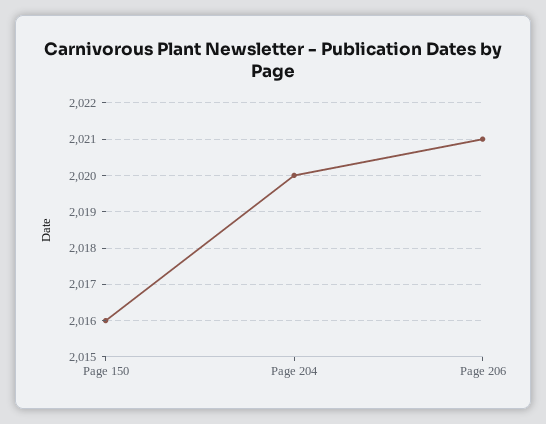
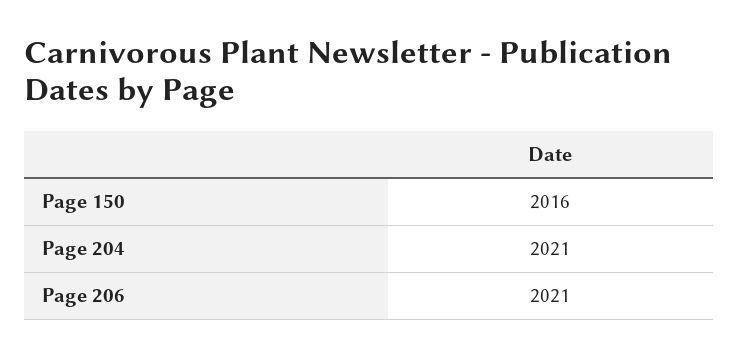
  {
    "Page 150": 2016,
-   "Page 204": 2020,
+   "Page 204": 2021,
    "Page 206": 2021
  }

